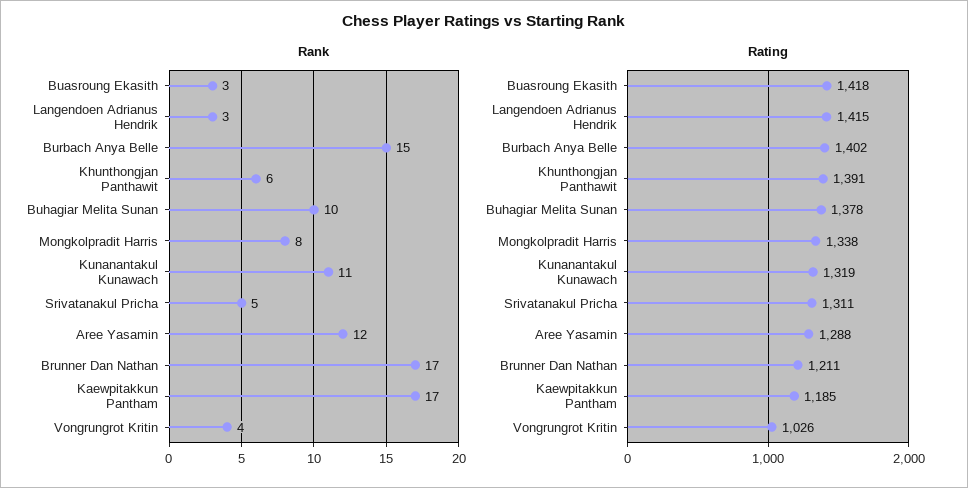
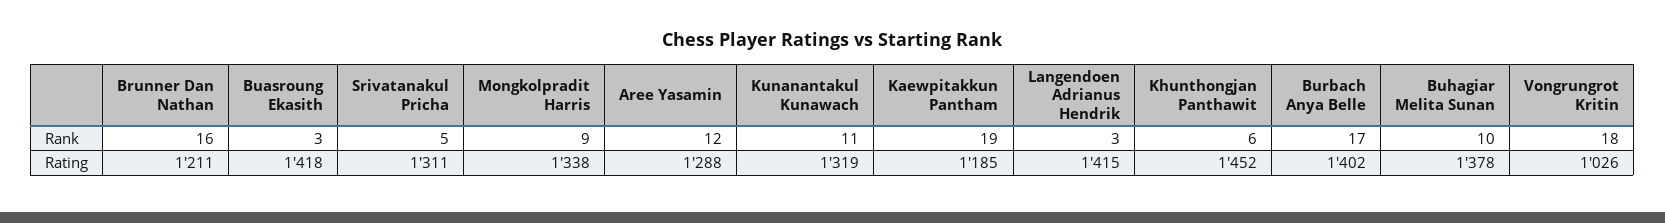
  {
    "Rank": {
      "Buasroung Ekasith": 3,
      "Langendoen Adrianus Hendrik": 3,
-     "Burbach Anya Belle": 15,
+     "Burbach Anya Belle": 17,
      "Khunthongjan Panthawit": 6,
      "Buhagiar Melita Sunan": 10,
-     "Mongkolpradit Harris": 8,
+     "Mongkolpradit Harris": 9,
      "Kunanantakul Kunawach": 11,
      "Srivatanakul Pricha": 5,
      "Aree Yasamin": 12,
-     "Brunner Dan Nathan": 17,
+     "Brunner Dan Nathan": 16,
-     "Kaewpitakkun Pantham": 17,
+     "Kaewpitakkun Pantham": 19,
-     "Vongrungrot Kritin": 4
+     "Vongrungrot Kritin": 18
    },
    "Rating": {
      "Buasroung Ekasith": 1418,
      "Langendoen Adrianus Hendrik": 1415,
      "Burbach Anya Belle": 1402,
-     "Khunthongjan Panthawit": 1391,
+     "Khunthongjan Panthawit": 1452,
      "Buhagiar Melita Sunan": 1378,
      "Mongkolpradit Harris": 1338,
      "Kunanantakul Kunawach": 1319,
      "Srivatanakul Pricha": 1311,
      "Aree Yasamin": 1288,
      "Brunner Dan Nathan": 1211,
      "Kaewpitakkun Pantham": 1185,
      "Vongrungrot Kritin": 1026
    }
  }

